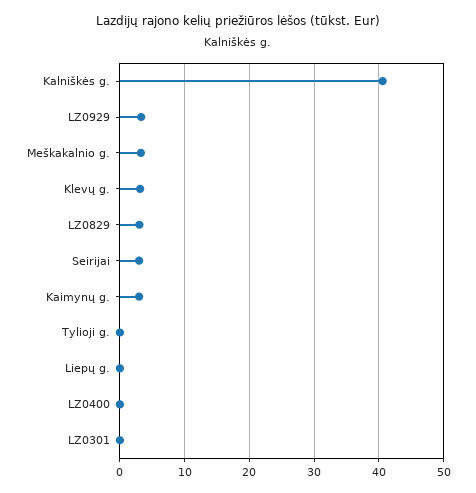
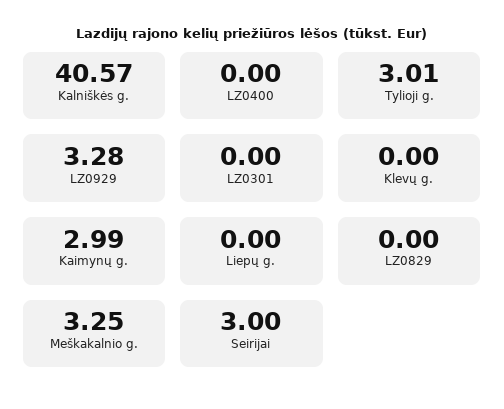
  {
    "Kalniškės g.": 40.57,
    "LZ0929": 3.28,
    "Meškakalnio g.": 3.25,
-   "Klevų g.": 3,
+   "Klevų g.": 0,
-   "LZ0829": 3,
+   "LZ0829": 0,
    "Seirijai": 3,
    "Kaimynų g.": 2.99,
-   "Tylioji g.": 0,
+   "Tylioji g.": 3.01,
    "Liepų g.": 0,
    "LZ0400": 0,
    "LZ0301": 0
  }

